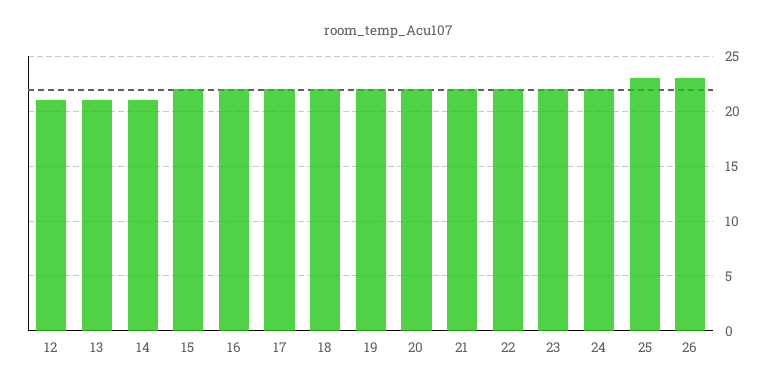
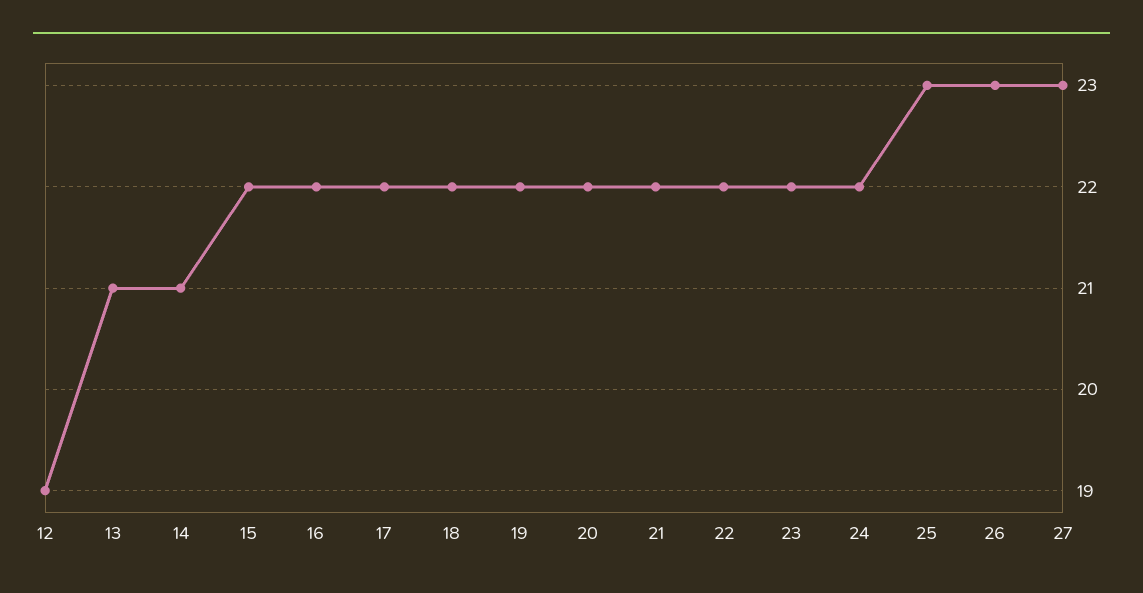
  {
-   "12": 21,
+   "12": 19,
    "13": 21,
    "14": 21,
    "15": 22,
    "16": 22,
    "17": 22,
    "18": 22,
    "19": 22,
    "20": 22,
    "21": 22,
    "22": 22,
    "23": 22,
    "24": 22,
    "25": 23,
-   "26": 23
+   "26": 23,
+   "27": 23
  }

